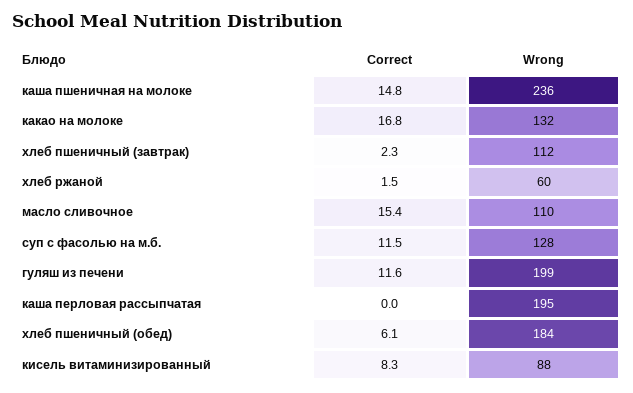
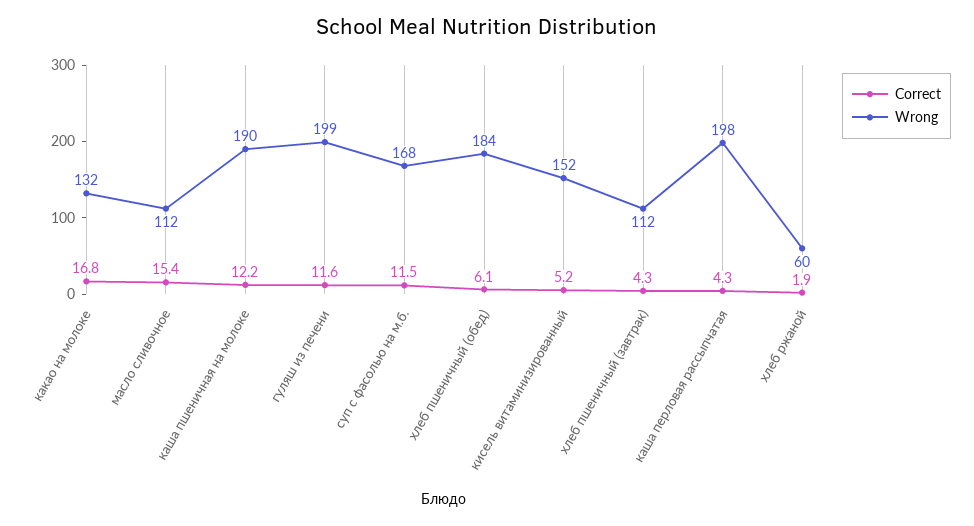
  {
    "Correct": {
-     "каша пшеничная на молоке": 14.8,
+     "каша пшеничная на молоке": 12.2,
      "какао на молоке": 16.8,
-     "хлеб пшеничный (завтрак)": 2.3,
+     "хлеб пшеничный (завтрак)": 4.3,
-     "хлеб ржаной": 1.5,
+     "хлеб ржаной": 1.9,
      "масло сливочное": 15.4,
      "суп с фасолью на м.б.": 11.5,
      "гуляш из печени": 11.6,
-     "каша перловая рассыпчатая": 0,
+     "каша перловая рассыпчатая": 4.3,
      "хлеб пшеничный (обед)": 6.1,
-     "кисель витаминизированный": 8.3
+     "кисель витаминизированный": 5.2
    },
    "Wrong": {
-     "каша пшеничная на молоке": 236,
+     "каша пшеничная на молоке": 190,
      "какао на молоке": 132,
      "хлеб пшеничный (завтрак)": 112,
      "хлеб ржаной": 60,
-     "масло сливочное": 110,
+     "масло сливочное": 112,
-     "суп с фасолью на м.б.": 128,
+     "суп с фасолью на м.б.": 168,
      "гуляш из печени": 199,
-     "каша перловая рассыпчатая": 195,
+     "каша перловая рассыпчатая": 198,
      "хлеб пшеничный (обед)": 184,
-     "кисель витаминизированный": 88
+     "кисель витаминизированный": 152
    }
  }

